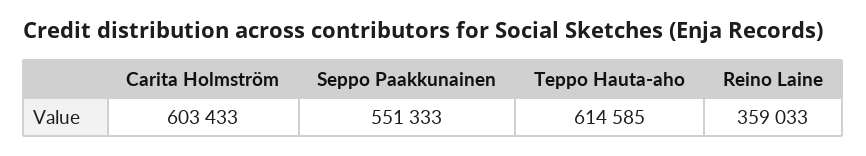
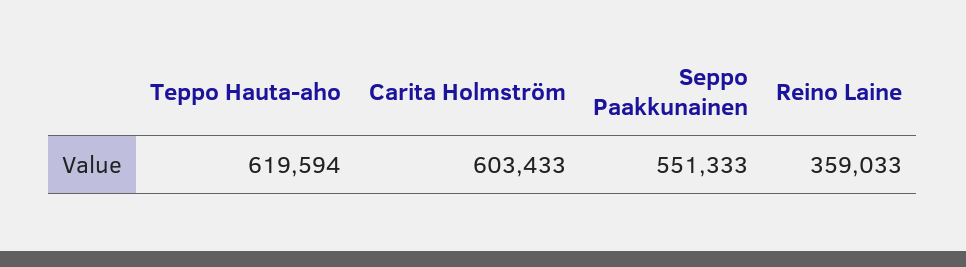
  {
    "Carita Holmström": 603433,
    "Seppo Paakkunainen": 551333,
-   "Teppo Hauta-aho": 614585,
+   "Teppo Hauta-aho": 619594,
    "Reino Laine": 359033
  }

